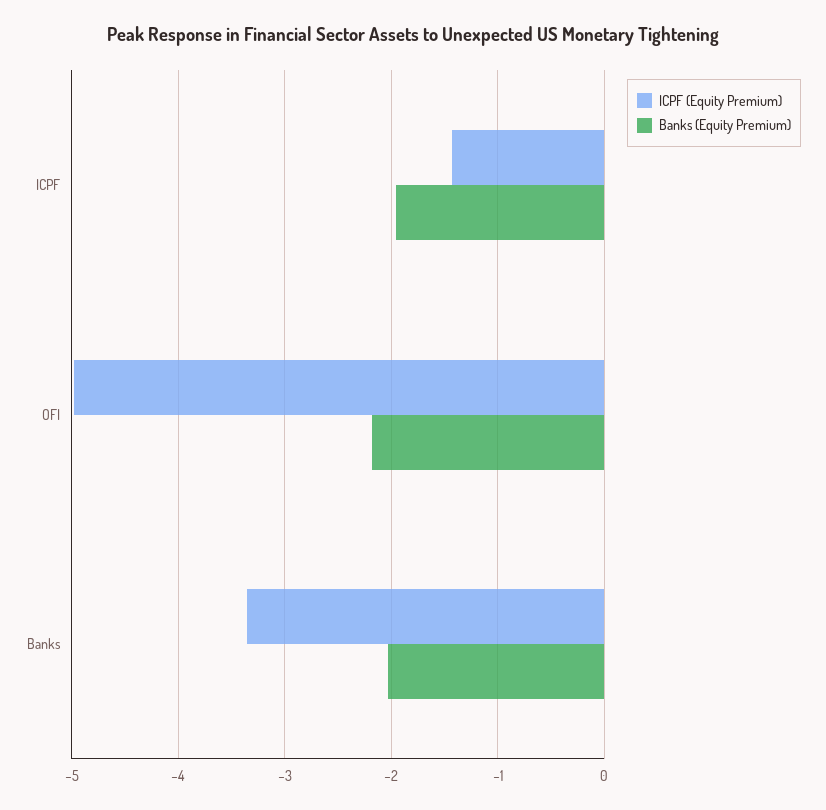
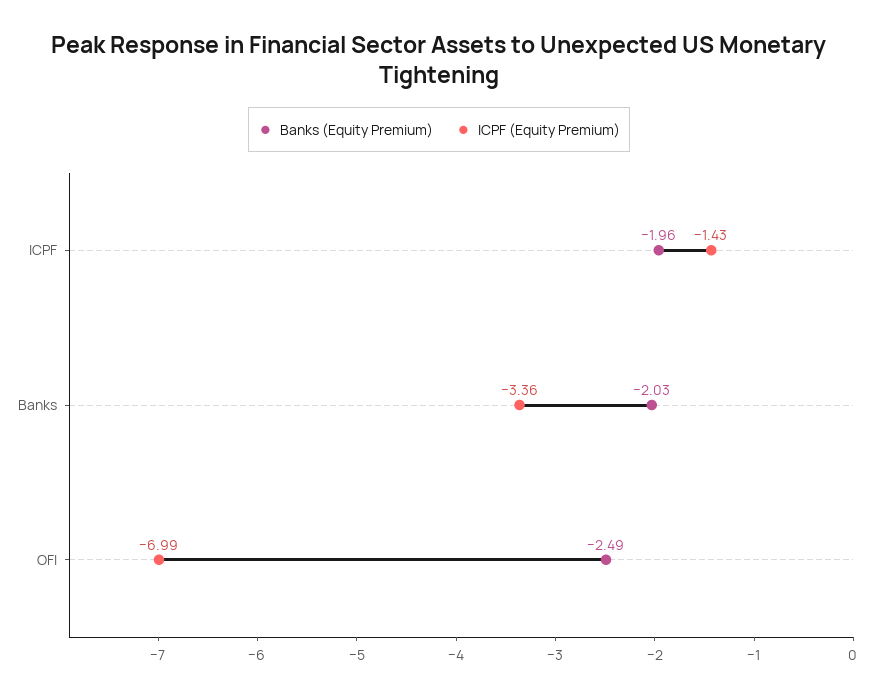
  {
    "ICPF (Equity Premium)": {
      "ICPF": -1.43,
-     "OFI": -5,
+     "OFI": -6.99,
      "Banks": -3.36
    },
    "Banks (Equity Premium)": {
      "ICPF": -1.96,
-     "OFI": -2.2,
+     "OFI": -2.49,
      "Banks": -2.03
    }
  }

